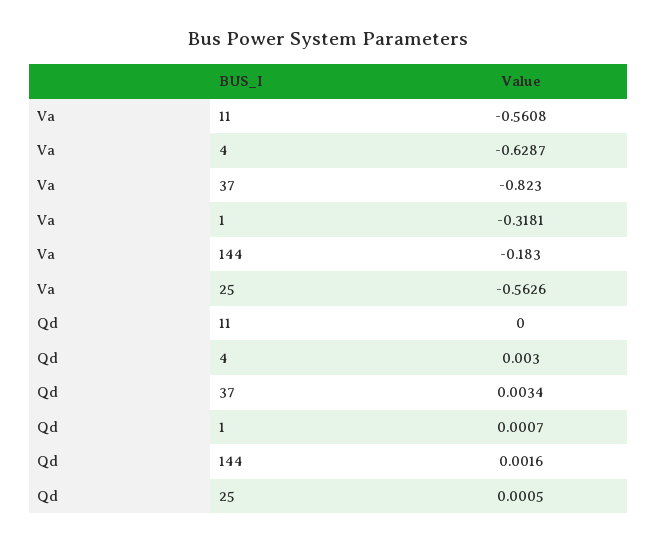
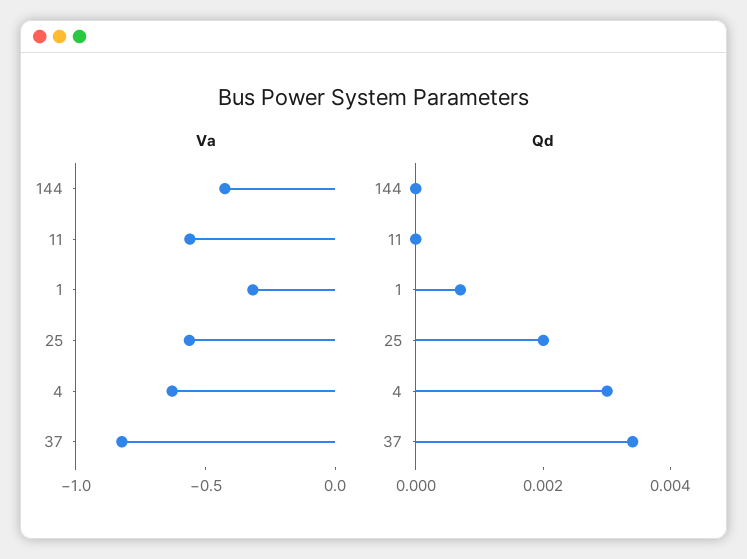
  {
    "Va": {
      "11": -0.5608,
      "4": -0.6287,
      "37": -0.823,
      "1": -0.3181,
-     "144": -0.183,
+     "144": -0.4,
      "25": -0.5626
    },
    "Qd": {
      "11": 0,
      "4": 0.003,
      "37": 0.0034,
      "1": 0.0007,
-     "144": 0.0016,
+     "144": 0,
-     "25": 0.0005
+     "25": 0.002
    }
  }

